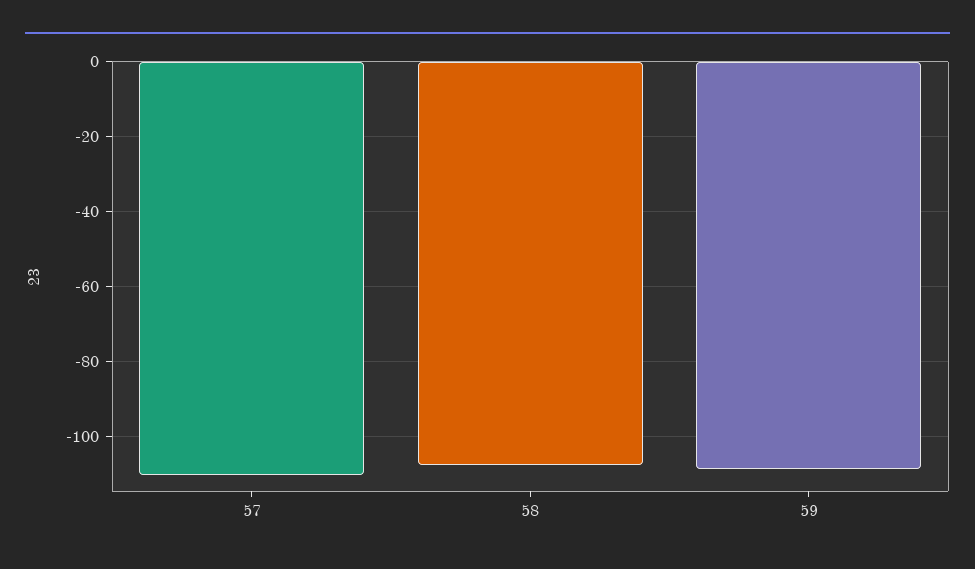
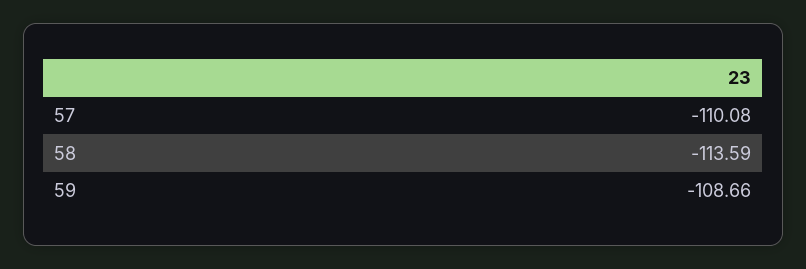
  {
    "57": -110.08,
-   "58": -108,
+   "58": -113.59,
    "59": -108.66
  }

